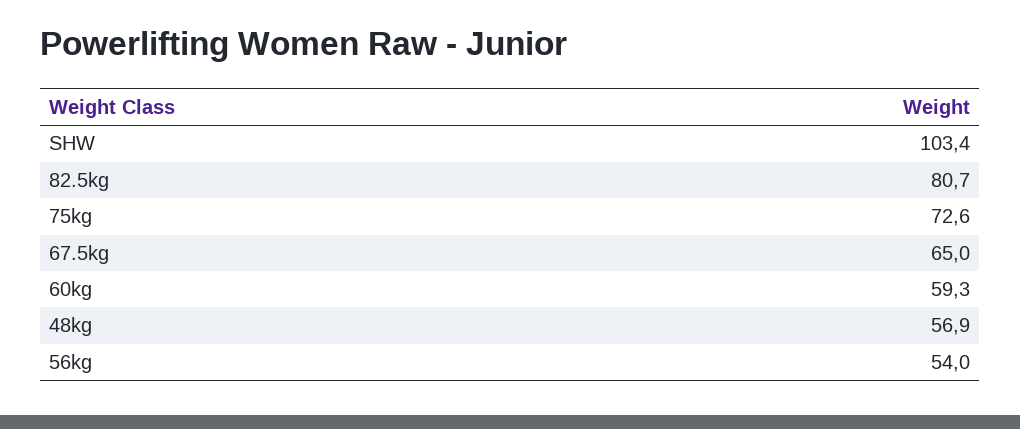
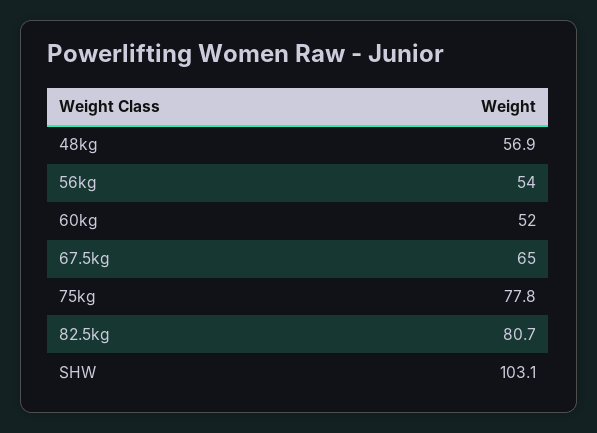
  {
-   "SHW": 103.4,
+   "SHW": 103.1,
    "82.5kg": 80.7,
-   "75kg": 72.6,
+   "75kg": 77.8,
    "67.5kg": 65,
-   "60kg": 59.3,
+   "60kg": 52,
    "48kg": 56.9,
    "56kg": 54
  }

